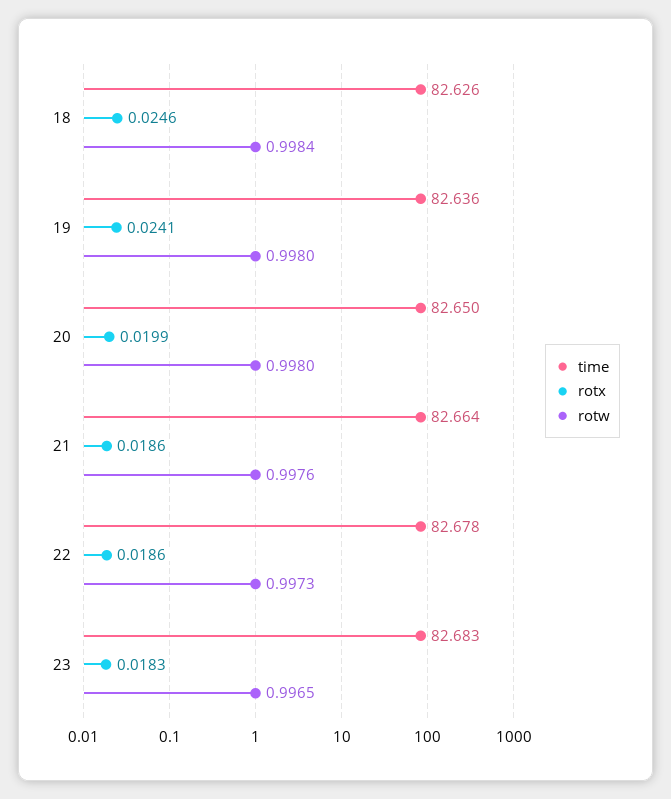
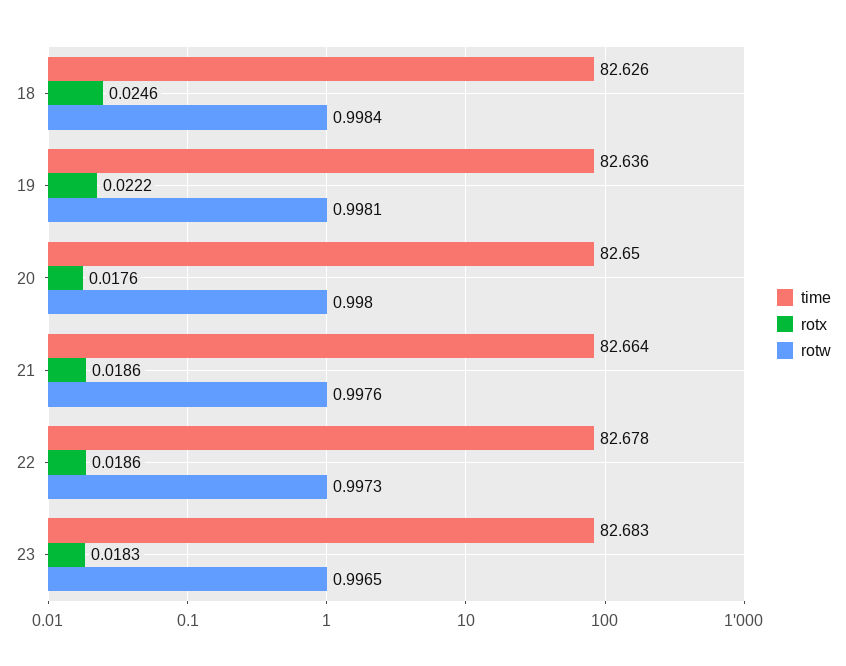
  {
    "time": {
      "18": 82.626,
      "19": 82.636,
      "20": 82.65,
      "21": 82.664,
      "22": 82.678,
      "23": 82.683
    },
    "rotx": {
      "18": 0.0246,
-     "19": 0.0241,
+     "19": 0.0222,
-     "20": 0.0199,
+     "20": 0.0176,
      "21": 0.0186,
      "22": 0.0186,
      "23": 0.0183
    },
    "rotw": {
      "18": 0.9984,
-     "19": 0.998,
+     "19": 0.9981,
      "20": 0.998,
      "21": 0.9976,
      "22": 0.9973,
      "23": 0.9965
    }
  }

